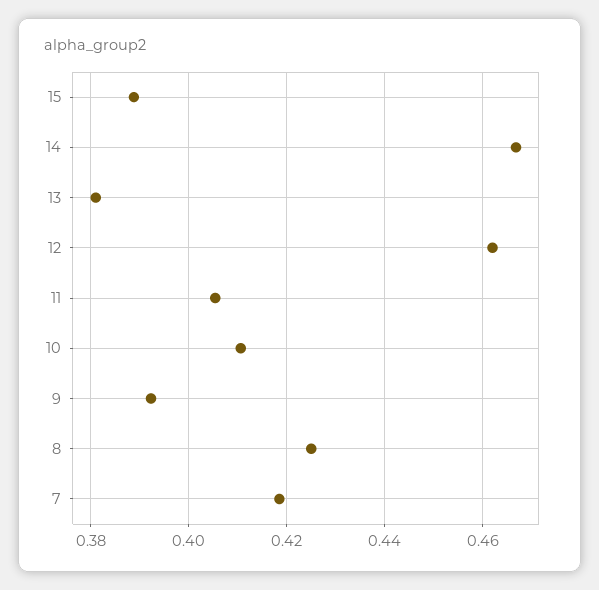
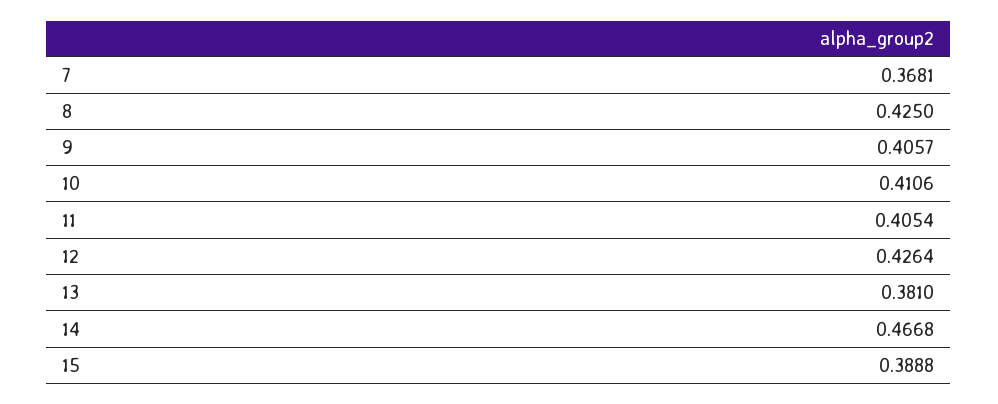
  {
    "15": 0.3888,
    "14": 0.4668,
    "13": 0.381,
-   "12": 0.462,
+   "12": 0.4264,
    "11": 0.4054,
    "10": 0.4106,
-   "9": 0.392,
+   "9": 0.4057,
    "8": 0.425,
-   "7": 0.418
+   "7": 0.3681
  }

